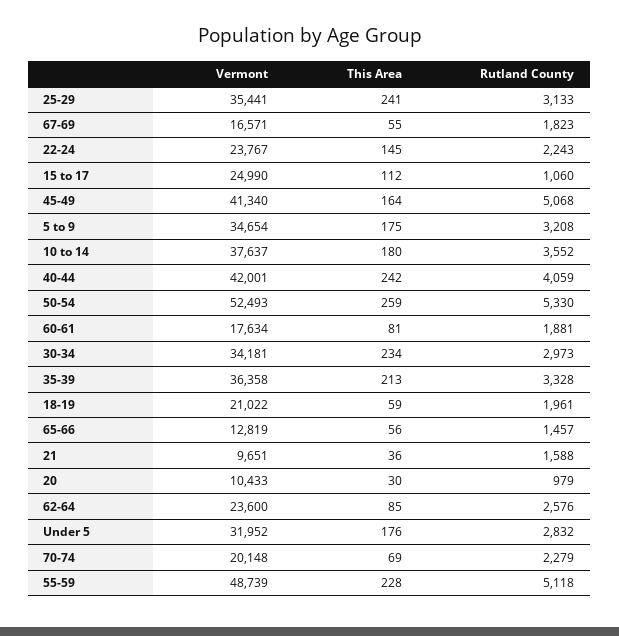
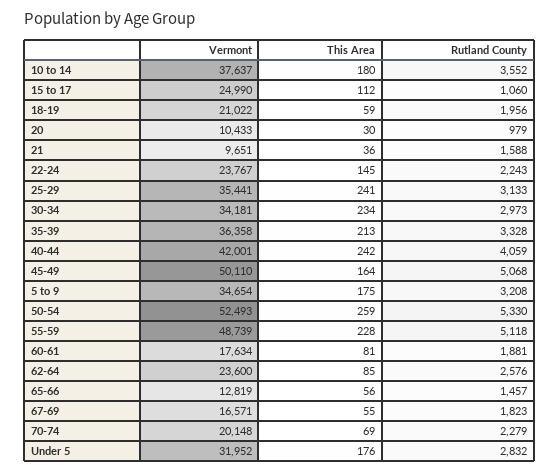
  {
    "Vermont": {
      "25-29": 35441,
      "67-69": 16571,
      "22-24": 23767,
      "15 to 17": 24990,
-     "45-49": 41340,
+     "45-49": 50110,
      "5 to 9": 34654,
      "10 to 14": 37637,
      "40-44": 42001,
      "50-54": 52493,
      "60-61": 17634,
      "30-34": 34181,
      "35-39": 36358,
      "18-19": 21022,
      "65-66": 12819,
      "21": 9651,
      "20": 10433,
      "62-64": 23600,
      "Under 5": 31952,
      "70-74": 20148,
      "55-59": 48739
    },
    "This Area": {
      "25-29": 241,
      "67-69": 55,
      "22-24": 145,
      "15 to 17": 112,
      "45-49": 164,
      "5 to 9": 175,
      "10 to 14": 180,
      "40-44": 242,
      "50-54": 259,
      "60-61": 81,
      "30-34": 234,
      "35-39": 213,
      "18-19": 59,
      "65-66": 56,
      "21": 36,
      "20": 30,
      "62-64": 85,
      "Under 5": 176,
      "70-74": 69,
      "55-59": 228
    },
    "Rutland County": {
      "25-29": 3133,
      "67-69": 1823,
      "22-24": 2243,
      "15 to 17": 1060,
      "45-49": 5068,
      "5 to 9": 3208,
      "10 to 14": 3552,
      "40-44": 4059,
      "50-54": 5330,
      "60-61": 1881,
      "30-34": 2973,
      "35-39": 3328,
-     "18-19": 1961,
+     "18-19": 1956,
      "65-66": 1457,
      "21": 1588,
      "20": 979,
      "62-64": 2576,
      "Under 5": 2832,
      "70-74": 2279,
      "55-59": 5118
    }
  }

